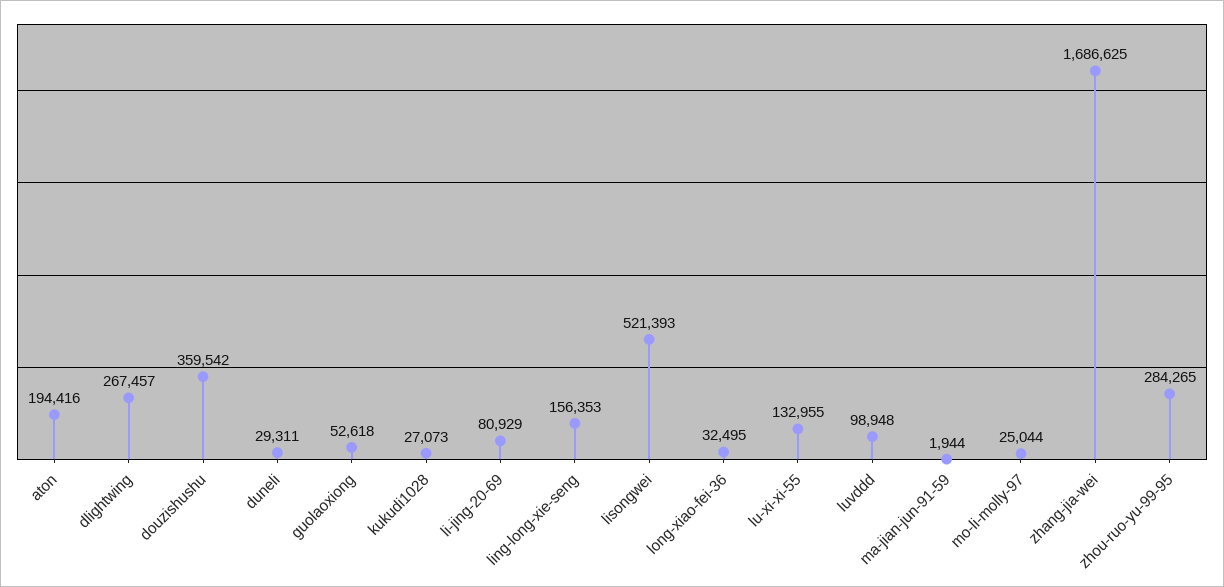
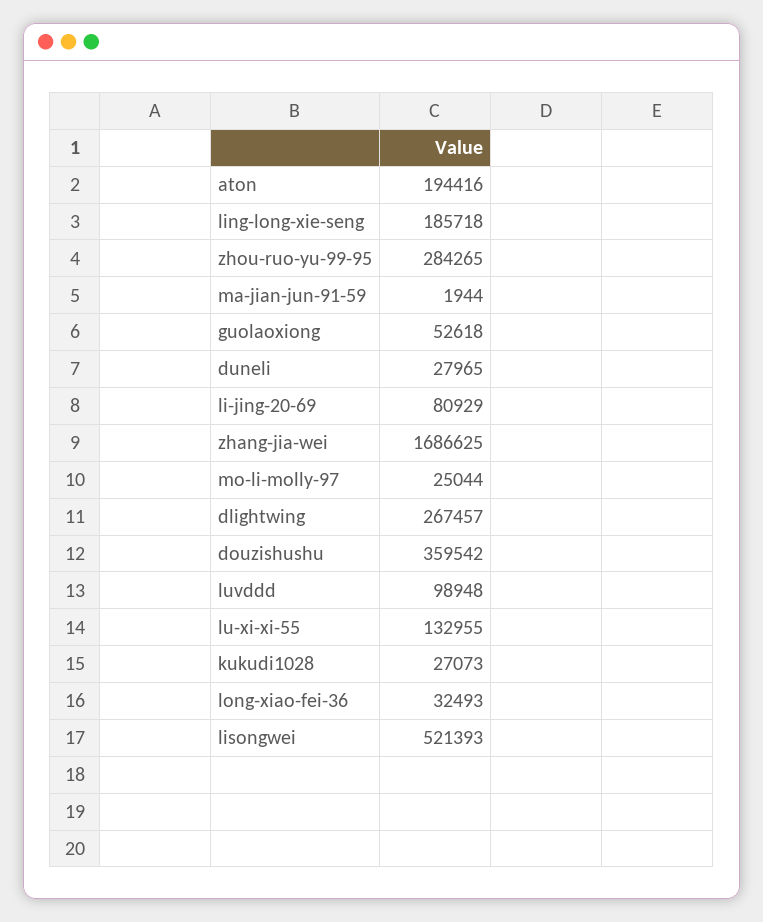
  {
    "aton": 194416,
    "dlightwing": 267457,
    "douzishushu": 359542,
-   "duneli": 29311,
+   "duneli": 27965,
    "guolaoxiong": 52618,
    "kukudi1028": 27073,
    "li-jing-20-69": 80929,
-   "ling-long-xie-seng": 156353,
+   "ling-long-xie-seng": 185718,
    "lisongwei": 521393,
-   "long-xiao-fei-36": 32495,
+   "long-xiao-fei-36": 32493,
    "lu-xi-xi-55": 132955,
    "luvddd": 98948,
    "ma-jian-jun-91-59": 1944,
    "mo-li-molly-97": 25044,
    "zhang-jia-wei": 1686625,
    "zhou-ruo-yu-99-95": 284265
  }

